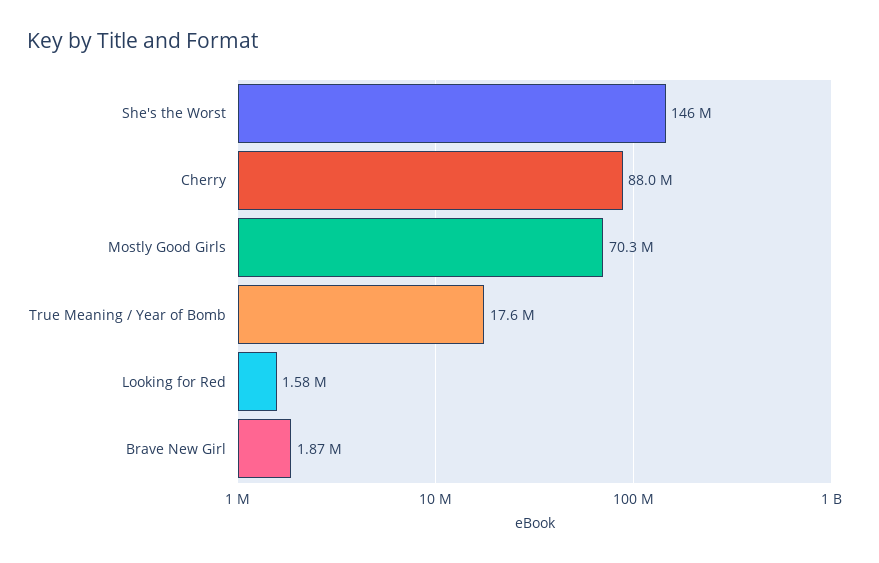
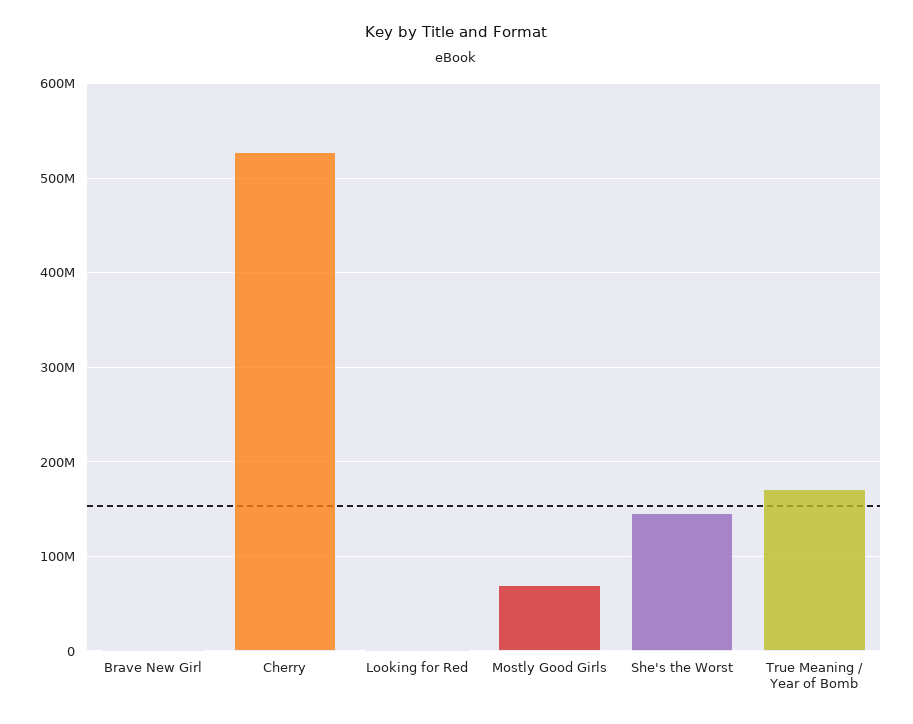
  {
    "She's the Worst": 146000000,
-   "Cherry": 88000000,
+   "Cherry": 530000000,
    "Mostly Good Girls": 70300000,
-   "True Meaning / Year of Bomb": 17600000,
+   "True Meaning / Year of Bomb": 170000000,
    "Looking for Red": 1580000,
    "Brave New Girl": 1870000
  }

